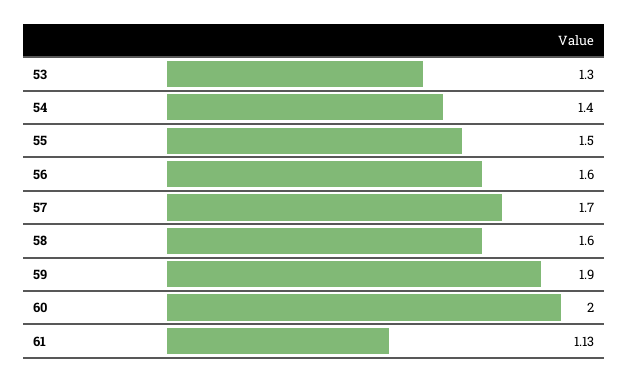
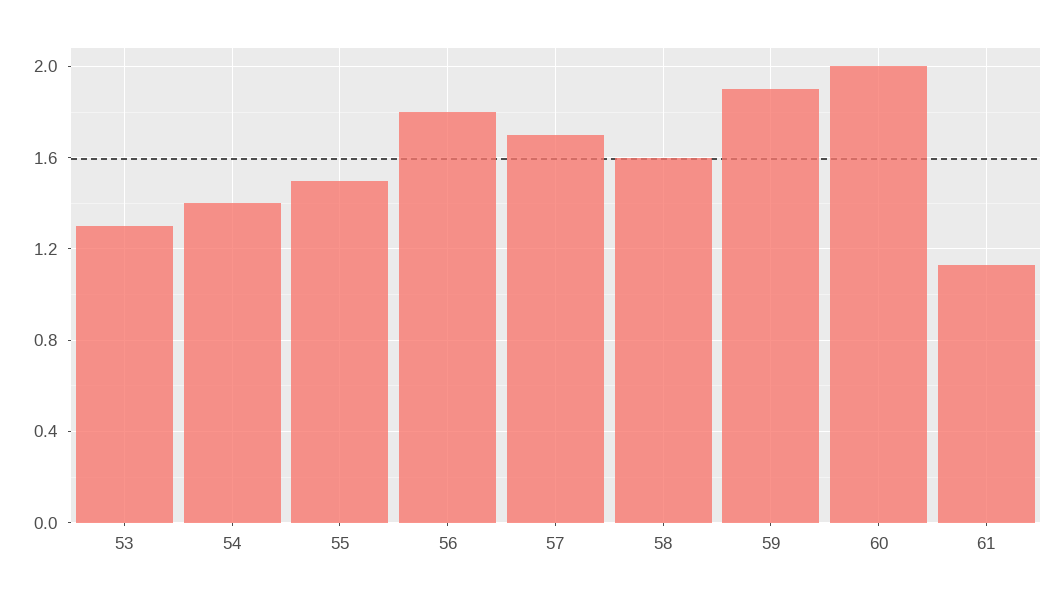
  {
    "53": 1.3,
    "54": 1.4,
    "55": 1.5,
-   "56": 1.6,
+   "56": 1.8,
    "57": 1.7,
    "58": 1.6,
    "59": 1.9,
    "60": 2,
    "61": 1.13
  }

